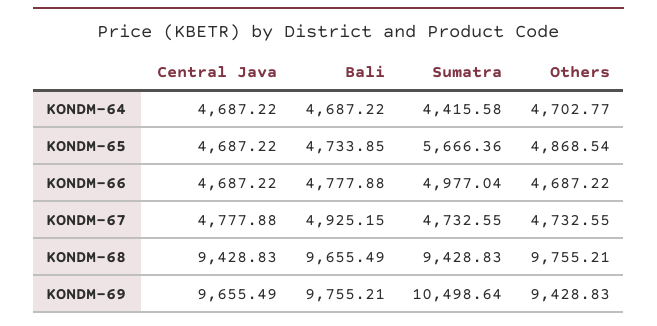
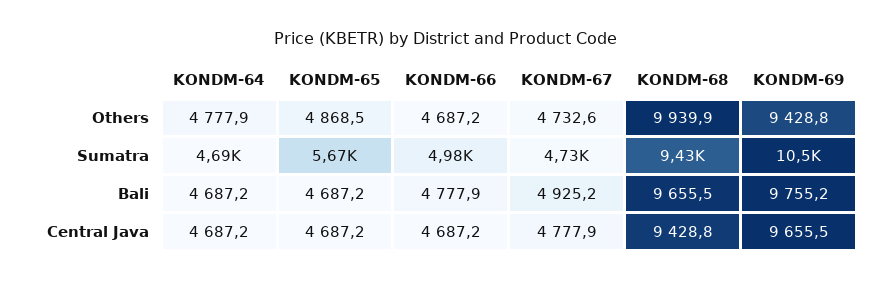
  {
    "Central Java": {
      "KONDM-64": 4687.22,
      "KONDM-65": 4687.22,
      "KONDM-66": 4687.22,
      "KONDM-67": 4777.88,
      "KONDM-68": 9428.83,
      "KONDM-69": 9655.49
    },
    "Bali": {
      "KONDM-64": 4687.22,
-     "KONDM-65": 4733.85,
+     "KONDM-65": 4687.2,
      "KONDM-66": 4777.88,
      "KONDM-67": 4925.15,
      "KONDM-68": 9655.49,
      "KONDM-69": 9755.21
    },
    "Sumatra": {
-     "KONDM-64": 4415.58,
+     "KONDM-64": 4690,
      "KONDM-65": 5666.36,
      "KONDM-66": 4977.04,
      "KONDM-67": 4732.55,
      "KONDM-68": 9428.83,
      "KONDM-69": 10498.64
    },
    "Others": {
-     "KONDM-64": 4702.77,
+     "KONDM-64": 4777.9,
      "KONDM-65": 4868.54,
      "KONDM-66": 4687.22,
      "KONDM-67": 4732.55,
-     "KONDM-68": 9755.21,
+     "KONDM-68": 9939.9,
      "KONDM-69": 9428.83
    }
  }

